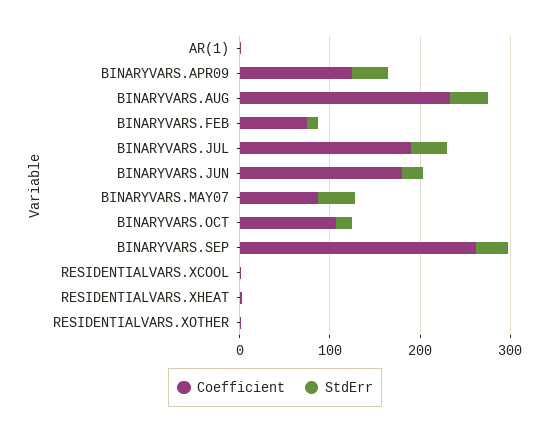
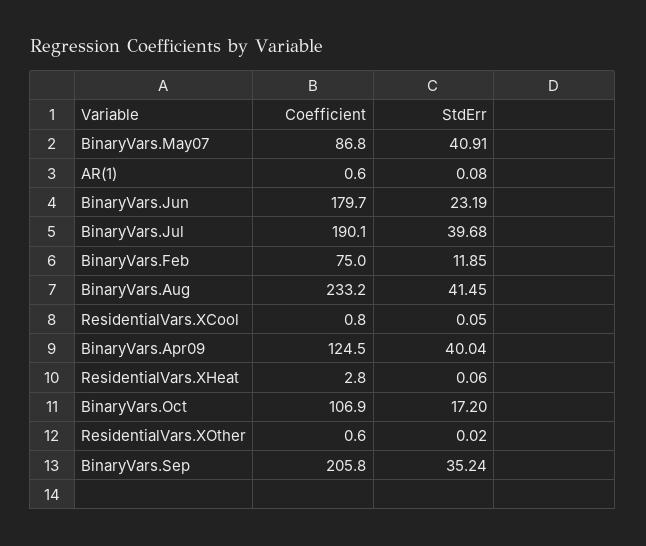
  {
    "Coefficient": {
      "AR(1)": 0.6,
      "BINARYVARS.APR09": 124.5,
      "BINARYVARS.AUG": 233.2,
      "BINARYVARS.FEB": 75,
      "BINARYVARS.JUL": 190.1,
      "BINARYVARS.JUN": 179.7,
      "BINARYVARS.MAY07": 86.8,
      "BINARYVARS.OCT": 106.9,
-     "BINARYVARS.SEP": 260,
+     "BINARYVARS.SEP": 205.8,
      "RESIDENTIALVARS.XCOOL": 0.8,
      "RESIDENTIALVARS.XHEAT": 2.8,
      "RESIDENTIALVARS.XOTHER": 0.6
    },
    "StdErr": {
      "AR(1)": 0.08,
      "BINARYVARS.APR09": 40.04,
      "BINARYVARS.AUG": 41.45,
      "BINARYVARS.FEB": 11.85,
      "BINARYVARS.JUL": 39.68,
      "BINARYVARS.JUN": 23.19,
      "BINARYVARS.MAY07": 40.91,
      "BINARYVARS.OCT": 17.2,
      "BINARYVARS.SEP": 35.24,
      "RESIDENTIALVARS.XCOOL": 0.05,
      "RESIDENTIALVARS.XHEAT": 0.06,
      "RESIDENTIALVARS.XOTHER": 0.02
    }
  }

